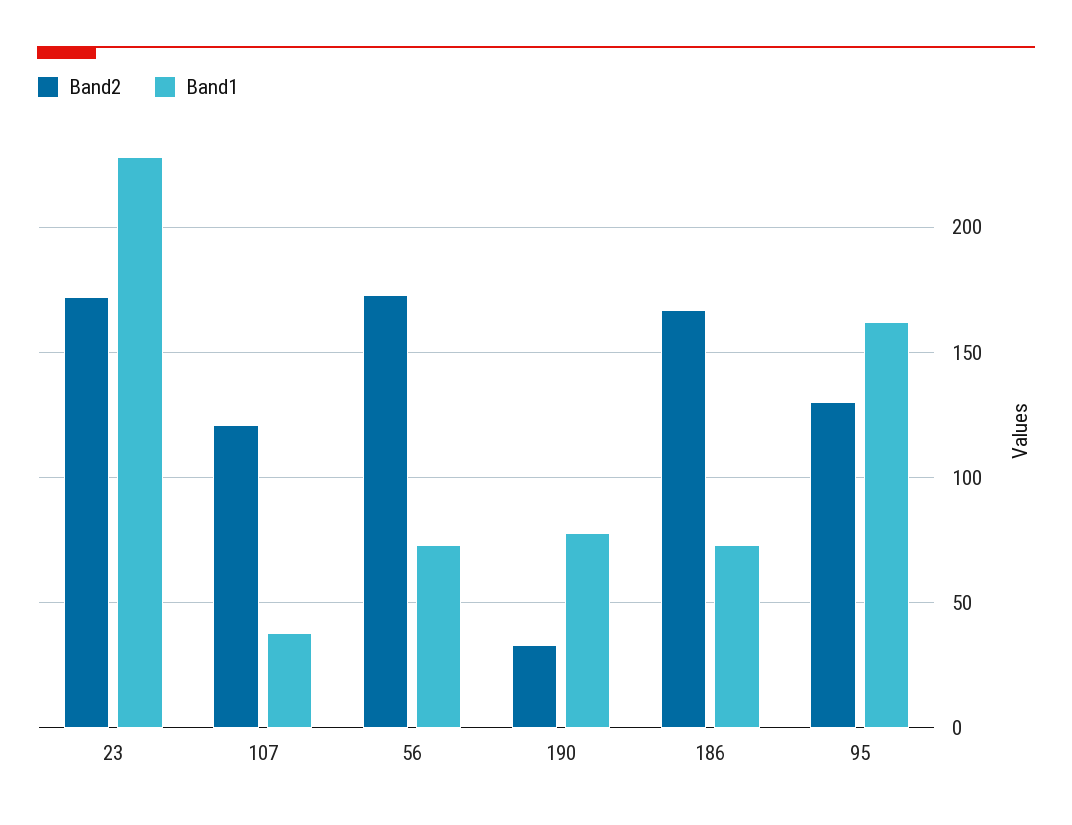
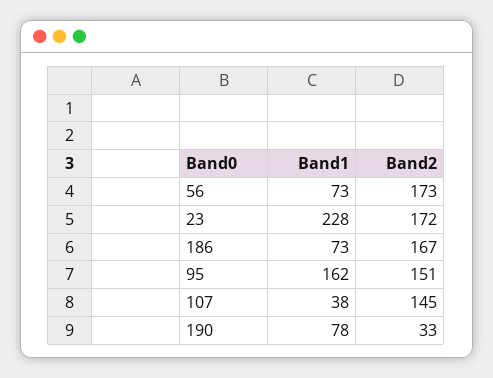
  {
    "Band2": {
      "23": 172,
-     "107": 120,
+     "107": 145,
      "56": 173,
      "190": 33,
      "186": 167,
-     "95": 130
+     "95": 151
    },
    "Band1": {
      "23": 228,
      "107": 38,
      "56": 73,
      "190": 78,
      "186": 73,
      "95": 162
    }
  }

